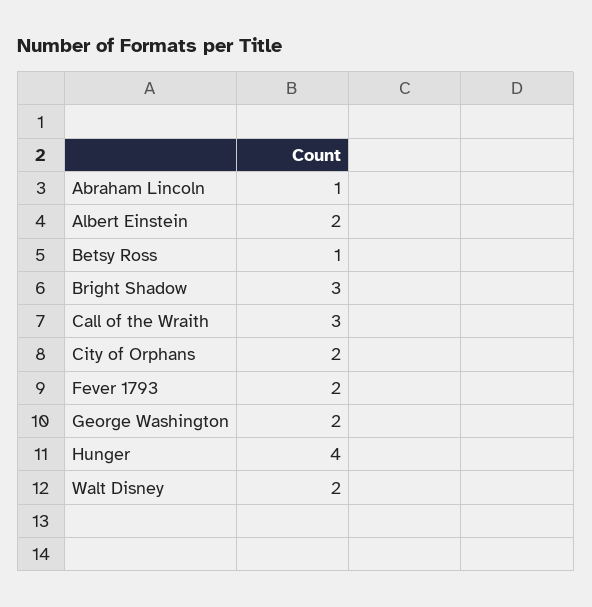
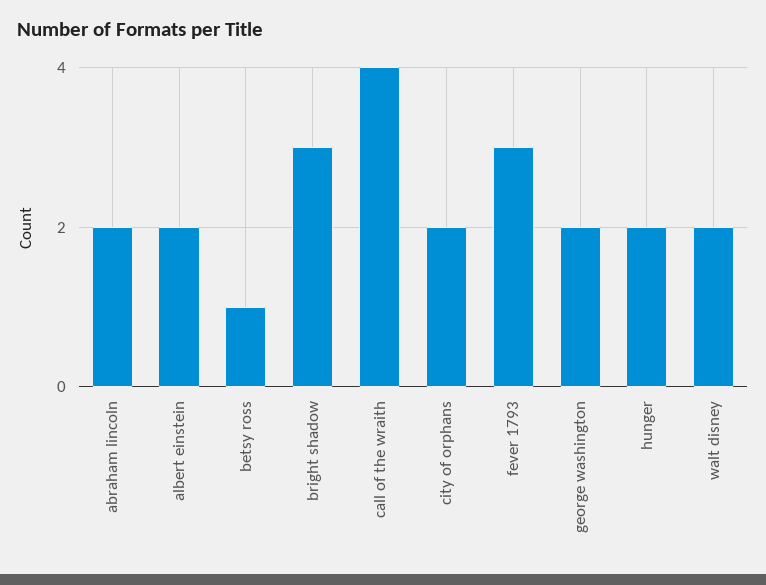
  {
-   "Abraham Lincoln": 1,
+   "Abraham Lincoln": 2,
    "Albert Einstein": 2,
    "Betsy Ross": 1,
    "Bright Shadow": 3,
-   "Call of the Wraith": 3,
+   "Call of the Wraith": 4,
    "City of Orphans": 2,
-   "Fever 1793": 2,
+   "Fever 1793": 3,
    "George Washington": 2,
-   "Hunger": 4,
+   "Hunger": 2,
    "Walt Disney": 2
  }

